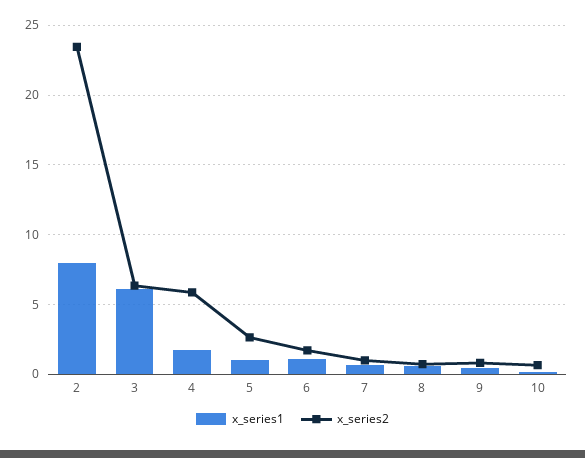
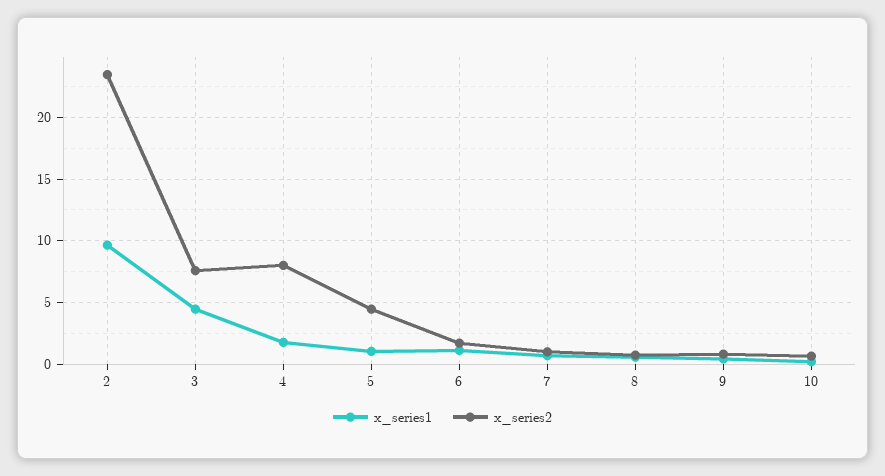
  {
    "x_series1": {
-     "2": 8,
+     "2": 9.5,
-     "3": 6,
+     "3": 4.5,
      "4": 2,
      "5": 1,
      "6": 1,
      "7": 0.5,
      "8": 0.5,
      "9": 0.5,
      "10": 0
    },
    "x_series2": {
      "2": 23.5,
-     "3": 6.5,
+     "3": 7.5,
-     "4": 6,
+     "4": 8,
-     "5": 2.5,
+     "5": 4.5,
      "6": 1.5,
      "7": 1,
      "8": 0.5,
      "9": 1,
      "10": 0.5
    }
  }

